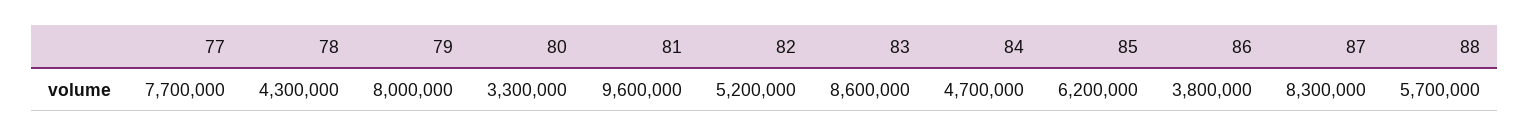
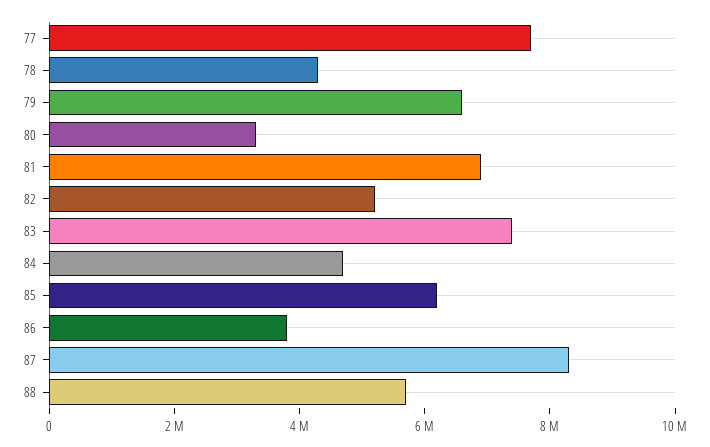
  {
    "77": 7700000,
    "78": 4300000,
-   "79": 8000000,
+   "79": 6500000,
    "80": 3300000,
-   "81": 9600000,
+   "81": 7000000,
    "82": 5200000,
-   "83": 8600000,
+   "83": 7500000,
    "84": 4700000,
    "85": 6200000,
    "86": 3800000,
    "87": 8300000,
    "88": 5700000
  }

